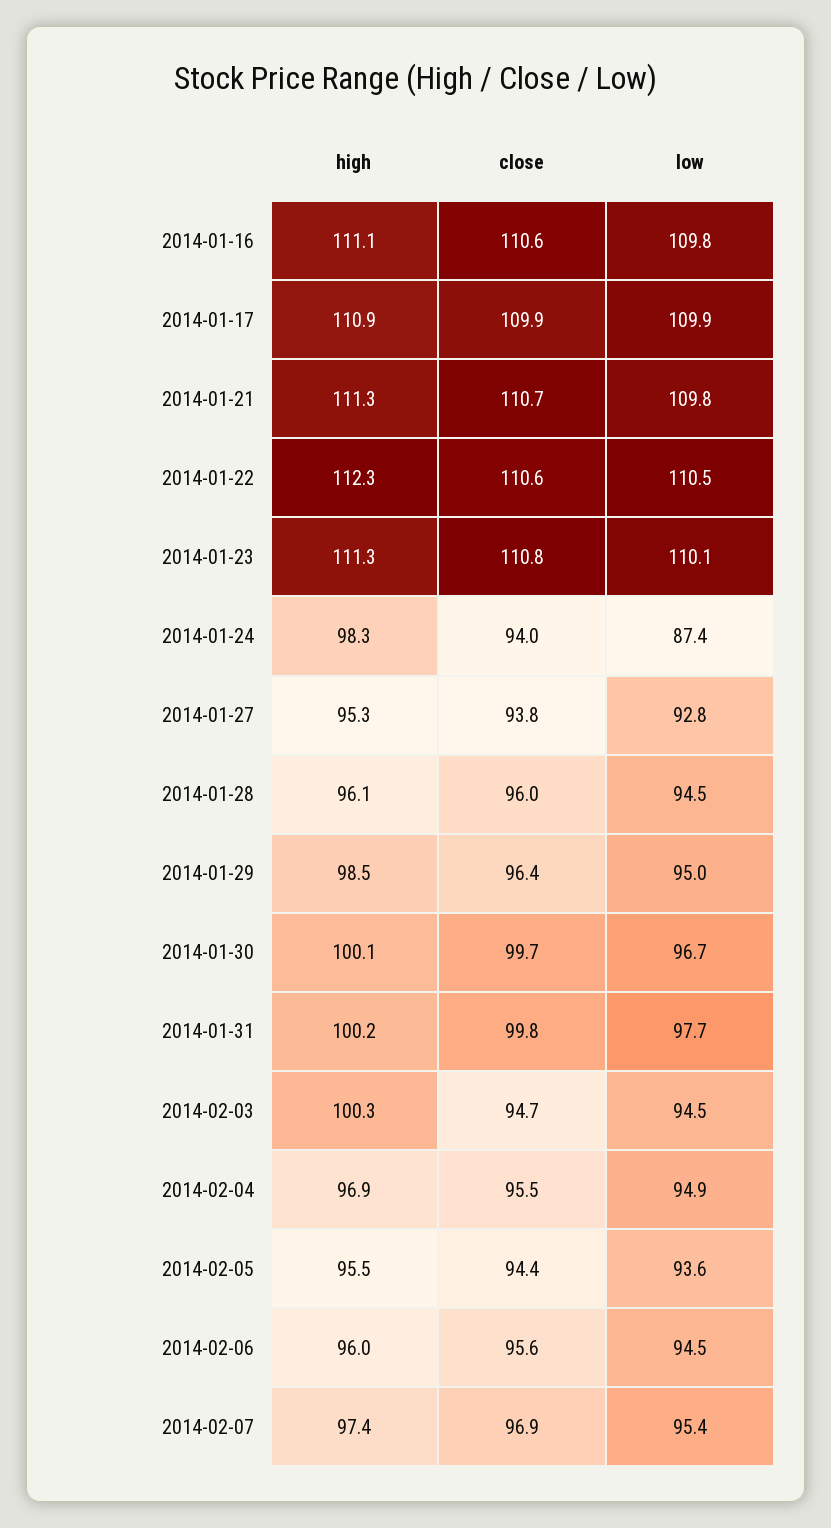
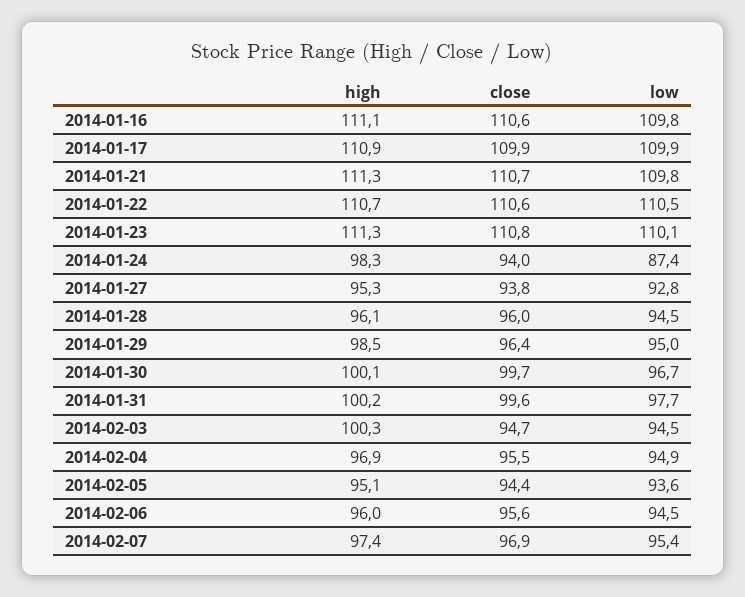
  {
    "high": {
      "2014-01-16": 111.1,
      "2014-01-17": 110.9,
      "2014-01-21": 111.3,
-     "2014-01-22": 112.3,
+     "2014-01-22": 110.7,
      "2014-01-23": 111.3,
      "2014-01-24": 98.3,
      "2014-01-27": 95.3,
      "2014-01-28": 96.1,
      "2014-01-29": 98.5,
      "2014-01-30": 100.1,
      "2014-01-31": 100.2,
      "2014-02-03": 100.3,
      "2014-02-04": 96.9,
-     "2014-02-05": 95.5,
+     "2014-02-05": 95.1,
      "2014-02-06": 96,
      "2014-02-07": 97.4
    },
    "close": {
      "2014-01-16": 110.6,
      "2014-01-17": 109.9,
      "2014-01-21": 110.7,
      "2014-01-22": 110.6,
      "2014-01-23": 110.8,
      "2014-01-24": 94,
      "2014-01-27": 93.8,
      "2014-01-28": 96,
      "2014-01-29": 96.4,
      "2014-01-30": 99.7,
-     "2014-01-31": 99.8,
+     "2014-01-31": 99.6,
      "2014-02-03": 94.7,
      "2014-02-04": 95.5,
      "2014-02-05": 94.4,
      "2014-02-06": 95.6,
      "2014-02-07": 96.9
    },
    "low": {
      "2014-01-16": 109.8,
      "2014-01-17": 109.9,
      "2014-01-21": 109.8,
      "2014-01-22": 110.5,
      "2014-01-23": 110.1,
      "2014-01-24": 87.4,
      "2014-01-27": 92.8,
      "2014-01-28": 94.5,
      "2014-01-29": 95,
      "2014-01-30": 96.7,
      "2014-01-31": 97.7,
      "2014-02-03": 94.5,
      "2014-02-04": 94.9,
      "2014-02-05": 93.6,
      "2014-02-06": 94.5,
      "2014-02-07": 95.4
    }
  }

